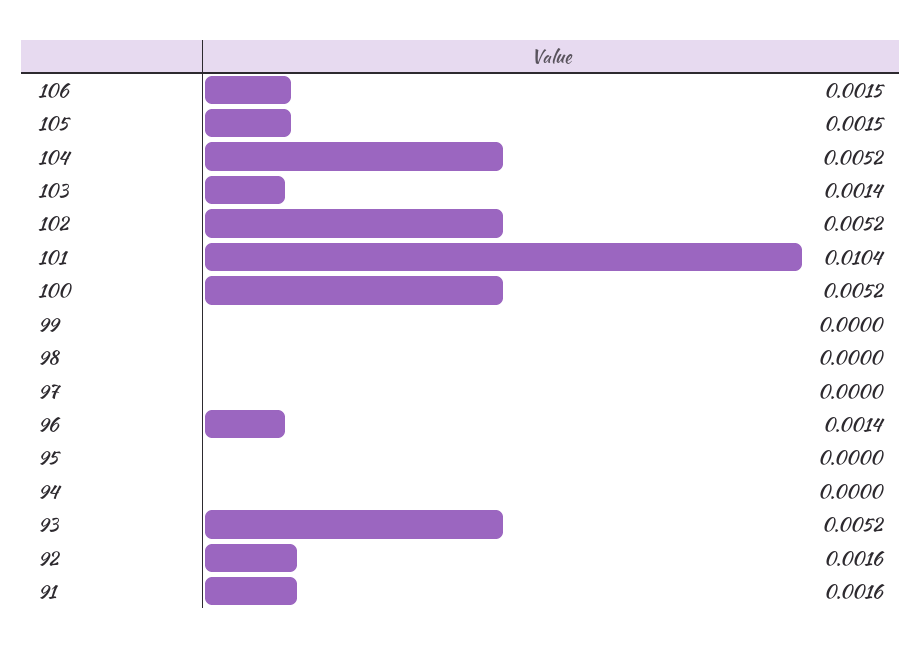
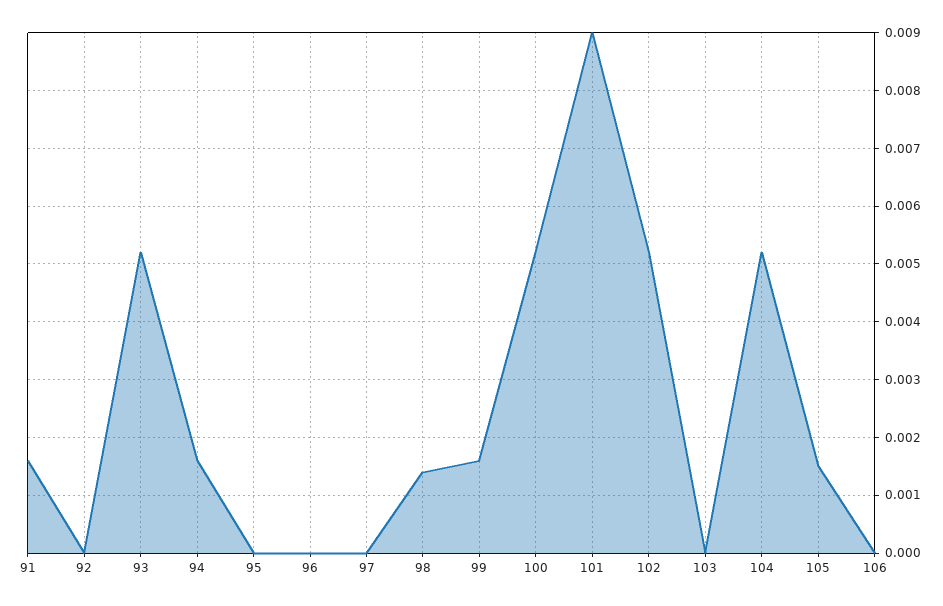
  {
-   "106": 0.0015,
+   "106": 0,
    "105": 0.0015,
    "104": 0.0052,
-   "103": 0.0014,
+   "103": 0,
    "102": 0.0052,
-   "101": 0.0104,
+   "101": 0.009,
    "100": 0.0052,
-   "99": 0,
+   "99": 0.0015,
-   "98": 0,
+   "98": 0.0015,
    "97": 0,
-   "96": 0.0014,
+   "96": 0,
    "95": 0,
-   "94": 0,
+   "94": 0.0015,
    "93": 0.0052,
-   "92": 0.0016,
+   "92": 0,
    "91": 0.0016
  }

